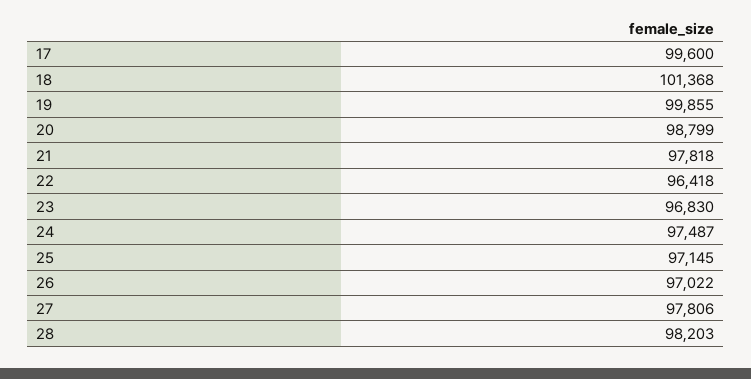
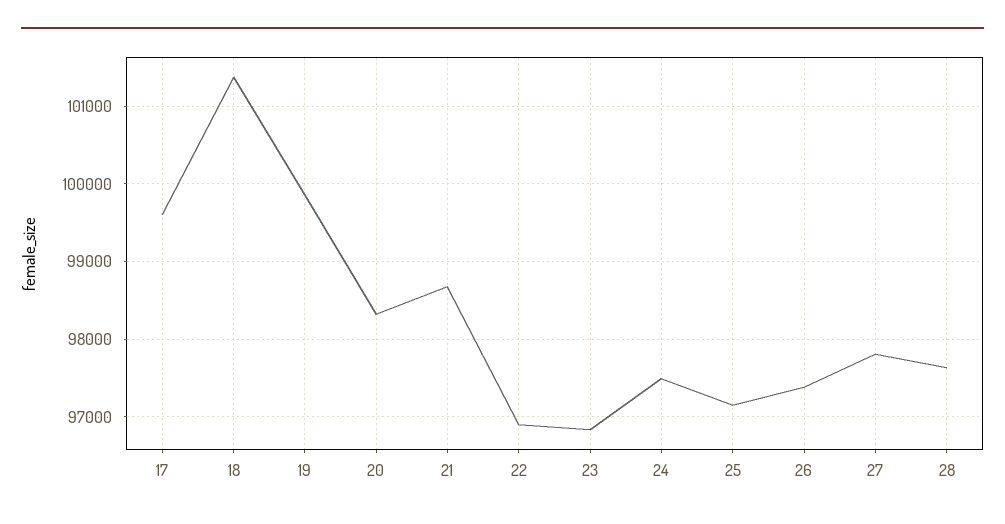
  {
    "17": 99600,
    "18": 101368,
    "19": 99855,
-   "20": 98799,
+   "20": 98300,
-   "21": 97818,
+   "21": 98700,
-   "22": 96418,
+   "22": 96900,
    "23": 96830,
    "24": 97487,
    "25": 97145,
-   "26": 97022,
+   "26": 97400,
    "27": 97806,
-   "28": 98203
+   "28": 97600
  }

